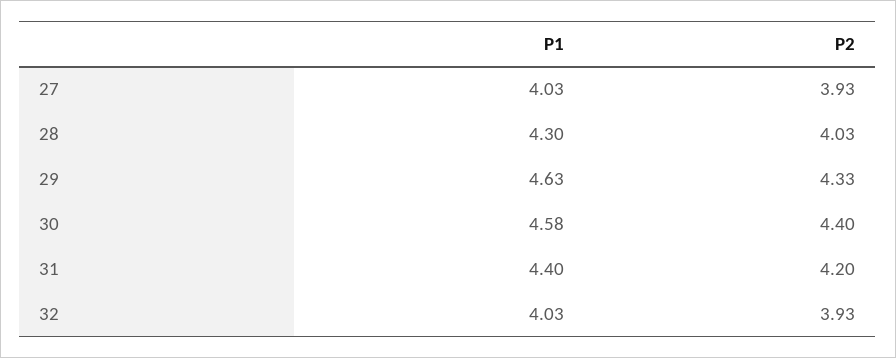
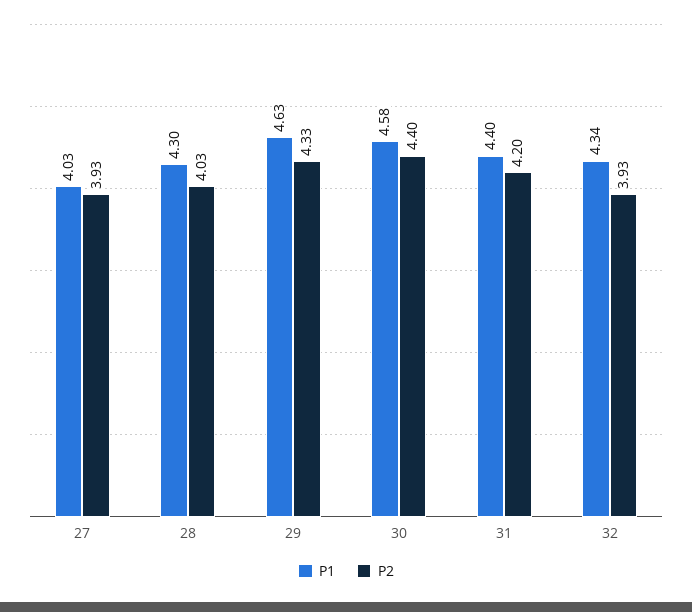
  {
    "P1": {
      "27": 4.03,
      "28": 4.3,
      "29": 4.63,
      "30": 4.58,
      "31": 4.4,
-     "32": 4.03
+     "32": 4.34
    },
    "P2": {
      "27": 3.93,
      "28": 4.03,
      "29": 4.33,
      "30": 4.4,
      "31": 4.2,
      "32": 3.93
    }
  }

